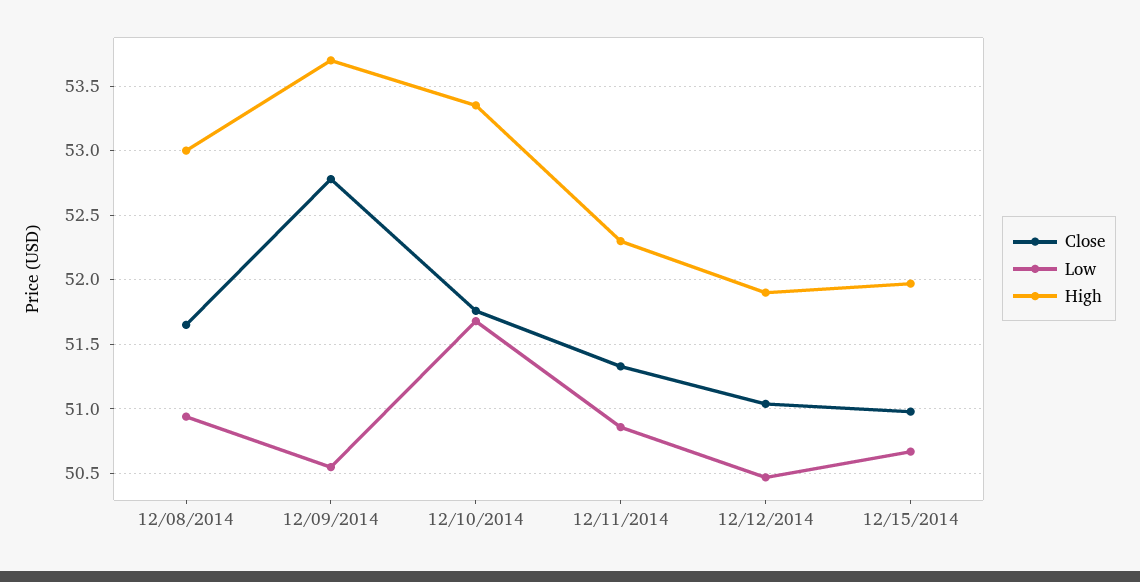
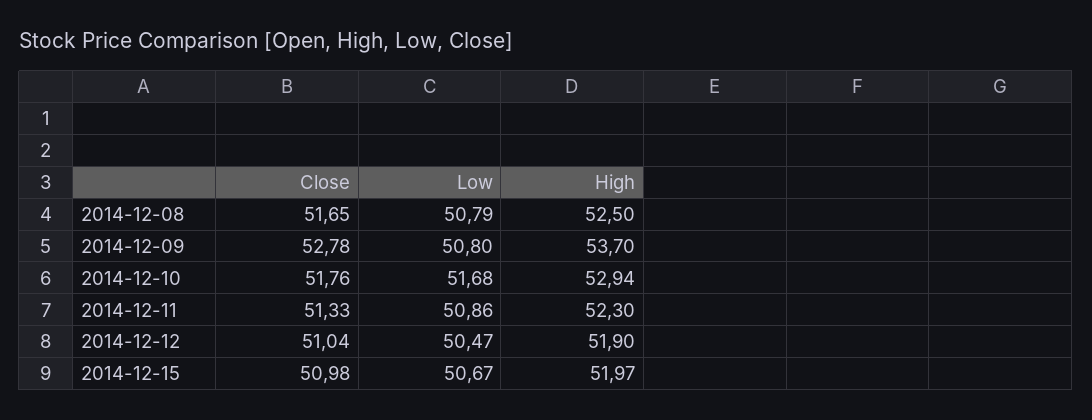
  {
    "Close": {
      "12/08/2014": 51.65,
      "12/09/2014": 52.78,
      "12/10/2014": 51.76,
      "12/11/2014": 51.33,
      "12/12/2014": 51.04,
      "12/15/2014": 50.98
    },
    "Low": {
-     "12/08/2014": 50.95,
+     "12/08/2014": 50.79,
-     "12/09/2014": 50.55,
+     "12/09/2014": 50.8,
      "12/10/2014": 51.68,
      "12/11/2014": 50.86,
      "12/12/2014": 50.47,
      "12/15/2014": 50.67
    },
    "High": {
-     "12/08/2014": 53,
+     "12/08/2014": 52.5,
      "12/09/2014": 53.7,
-     "12/10/2014": 53.35,
+     "12/10/2014": 52.94,
      "12/11/2014": 52.3,
      "12/12/2014": 51.9,
      "12/15/2014": 51.97
    }
  }

